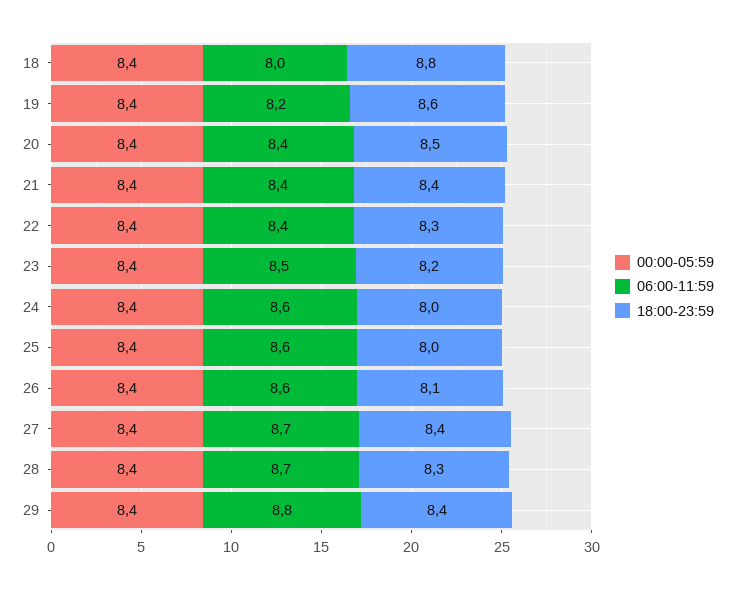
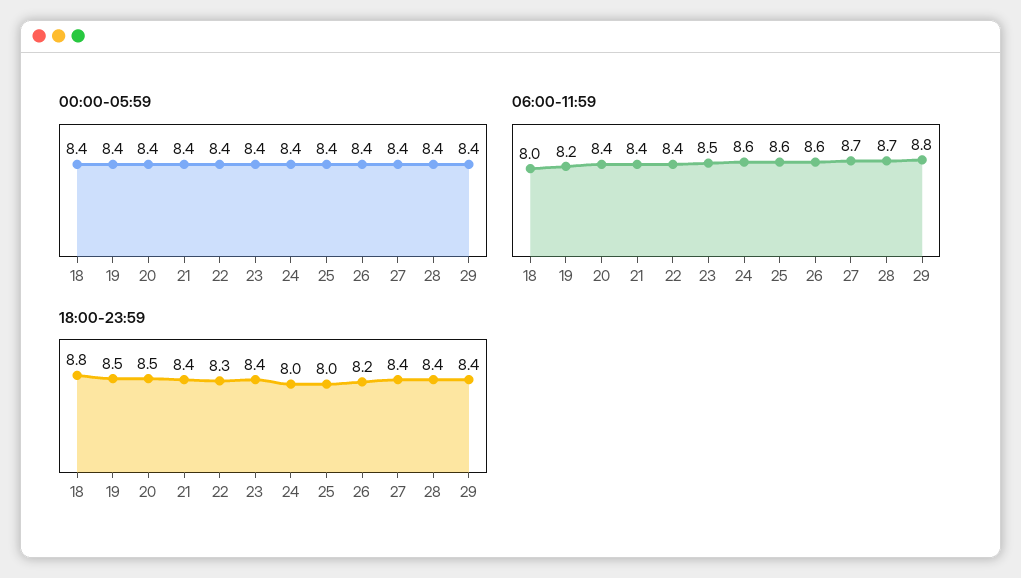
  {
    "00:00-05:59": {
      "18": 8.4,
      "19": 8.4,
      "20": 8.4,
      "21": 8.4,
      "22": 8.4,
      "23": 8.4,
      "24": 8.4,
      "25": 8.4,
      "26": 8.4,
      "27": 8.4,
      "28": 8.4,
      "29": 8.4
    },
    "06:00-11:59": {
      "18": 8,
      "19": 8.2,
      "20": 8.4,
      "21": 8.4,
      "22": 8.4,
      "23": 8.5,
      "24": 8.6,
      "25": 8.6,
      "26": 8.6,
      "27": 8.7,
      "28": 8.7,
      "29": 8.8
    },
    "18:00-23:59": {
      "18": 8.8,
-     "19": 8.6,
+     "19": 8.5,
      "20": 8.5,
      "21": 8.4,
      "22": 8.3,
-     "23": 8.2,
+     "23": 8.4,
      "24": 8,
      "25": 8,
-     "26": 8.1,
+     "26": 8.2,
      "27": 8.4,
-     "28": 8.3,
+     "28": 8.4,
      "29": 8.4
    }
  }

